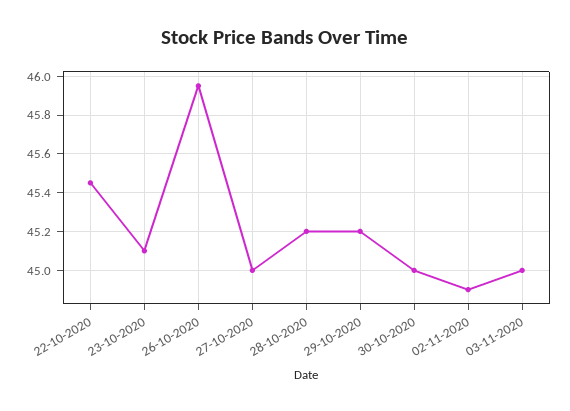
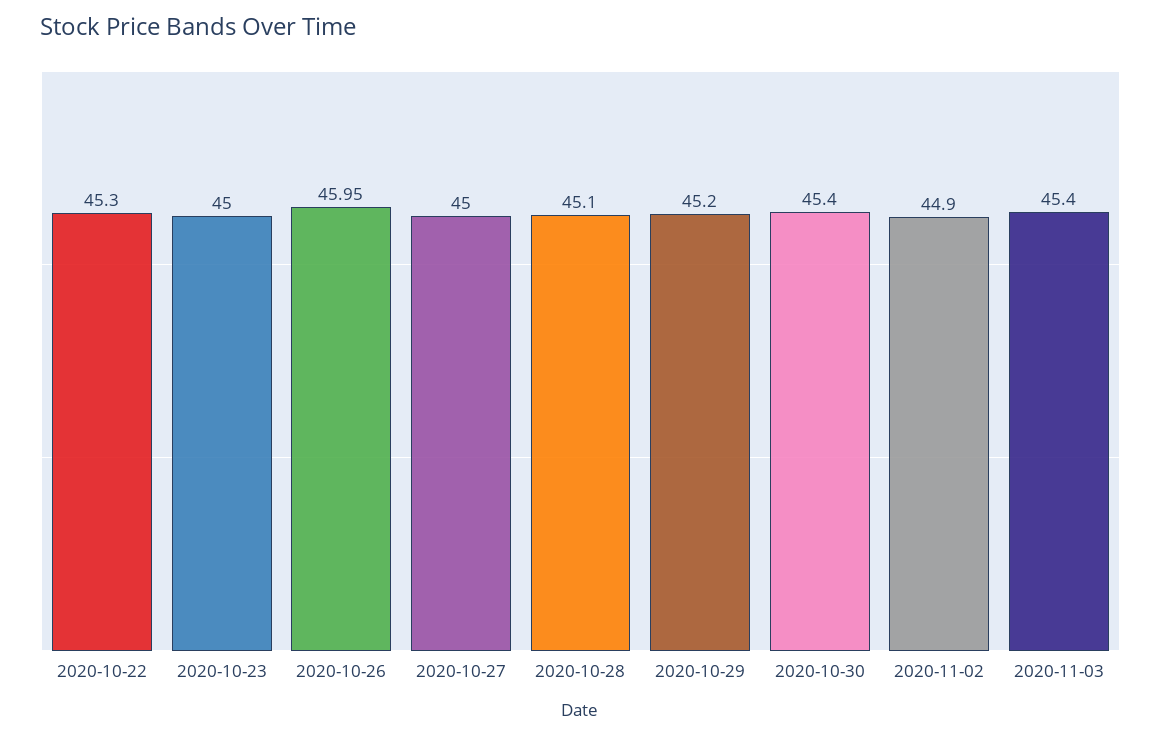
  {
-   "22-10-2020": 45.45,
+   "22-10-2020": 45.3,
-   "23-10-2020": 45.1,
+   "23-10-2020": 45,
    "26-10-2020": 45.95,
    "27-10-2020": 45,
-   "28-10-2020": 45.2,
+   "28-10-2020": 45.1,
    "29-10-2020": 45.2,
-   "30-10-2020": 45,
+   "30-10-2020": 45.4,
    "02-11-2020": 44.9,
-   "03-11-2020": 45
+   "03-11-2020": 45.4
  }

